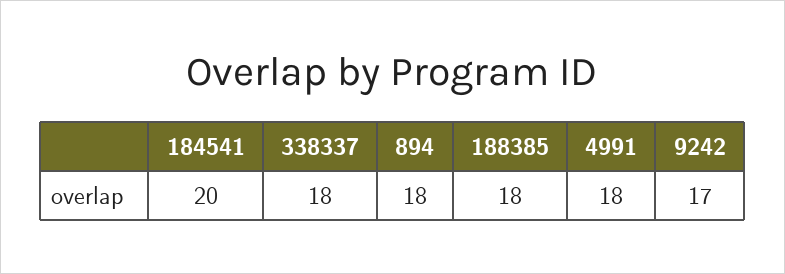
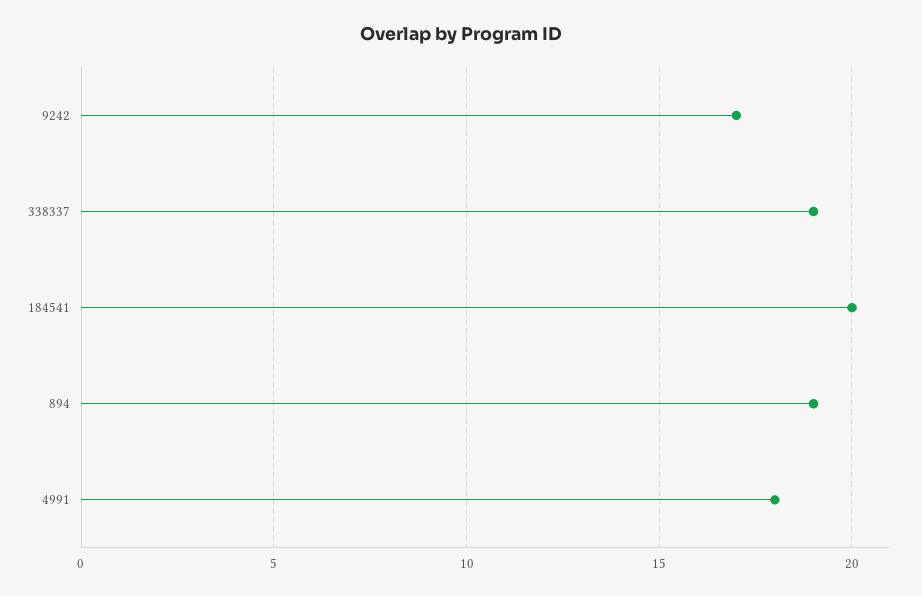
  {
    "184541": 20,
-   "338337": 18,
+   "338337": 19,
-   "894": 18,
+   "894": 19,
-   "188385": 18,
    "4991": 18,
    "9242": 17
  }

